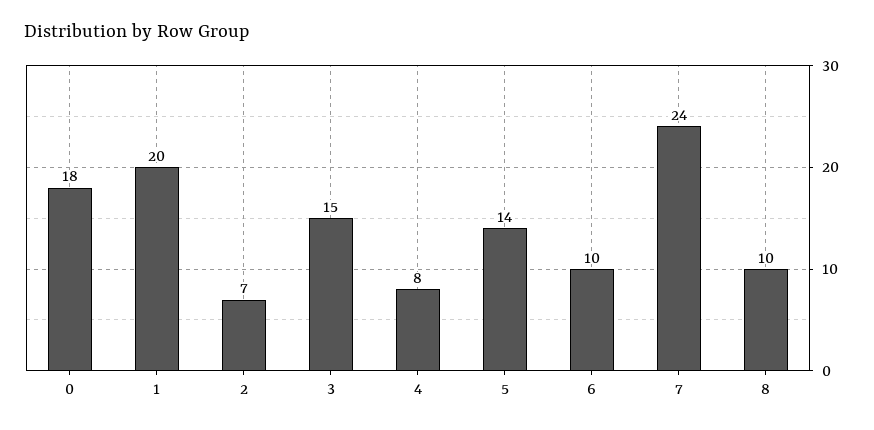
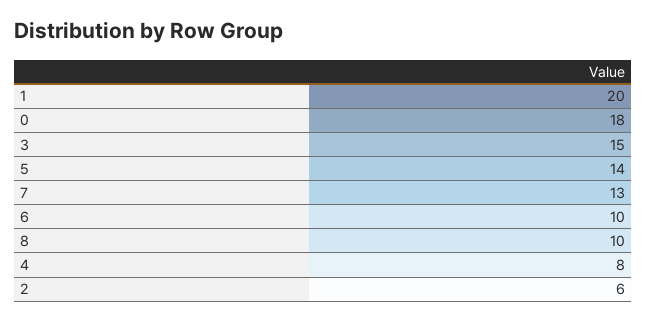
  {
    "0": 18,
    "1": 20,
-   "2": 7,
+   "2": 6,
    "3": 15,
    "4": 8,
    "5": 14,
    "6": 10,
-   "7": 24,
+   "7": 13,
    "8": 10
  }

